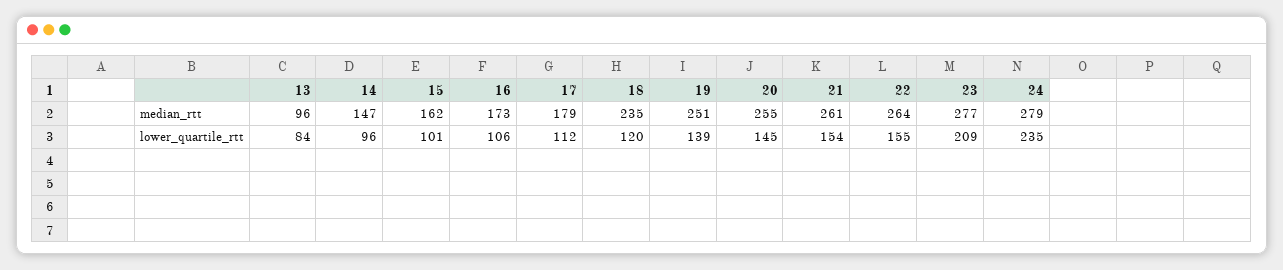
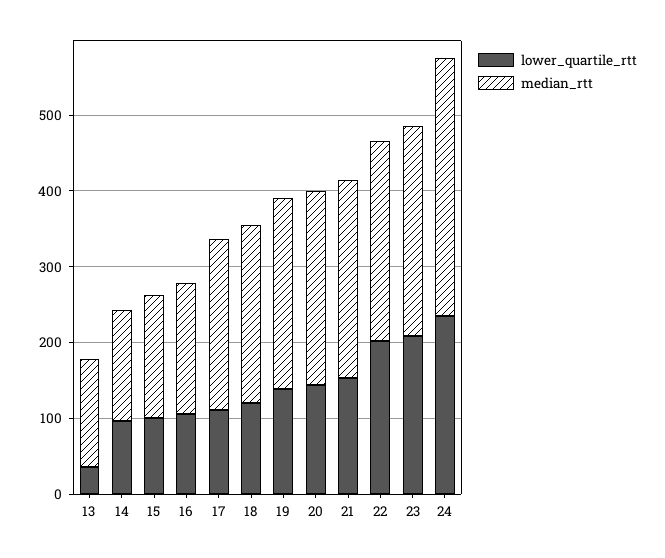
  {
    "median_rtt": {
-     "13": 96,
+     "13": 140,
      "14": 147,
      "15": 162,
      "16": 173,
-     "17": 179,
+     "17": 220,
      "18": 235,
      "19": 251,
      "20": 255,
      "21": 261,
      "22": 264,
      "23": 277,
-     "24": 279
+     "24": 340
    },
    "lower_quartile_rtt": {
-     "13": 84,
+     "13": 40,
      "14": 96,
      "15": 101,
      "16": 106,
      "17": 112,
      "18": 120,
      "19": 139,
      "20": 145,
      "21": 154,
-     "22": 155,
+     "22": 200,
      "23": 209,
      "24": 235
    }
  }

